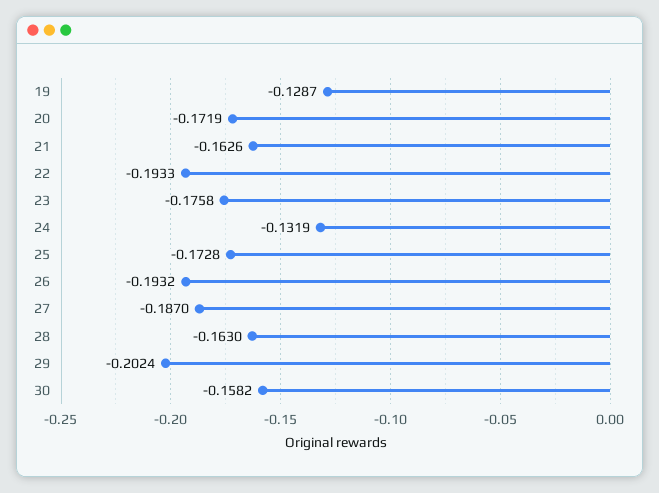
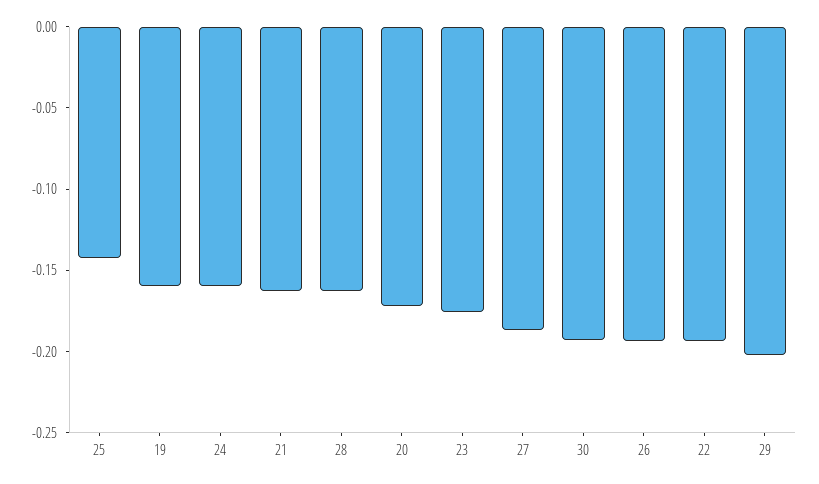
  {
-   "19": -0.1287,
+   "19": -0.16,
    "20": -0.1719,
    "21": -0.1626,
    "22": -0.1933,
    "23": -0.1758,
-   "24": -0.1319,
+   "24": -0.16,
-   "25": -0.1728,
+   "25": -0.14,
    "26": -0.1932,
    "27": -0.187,
    "28": -0.163,
    "29": -0.2024,
-   "30": -0.1582
+   "30": -0.19
  }

